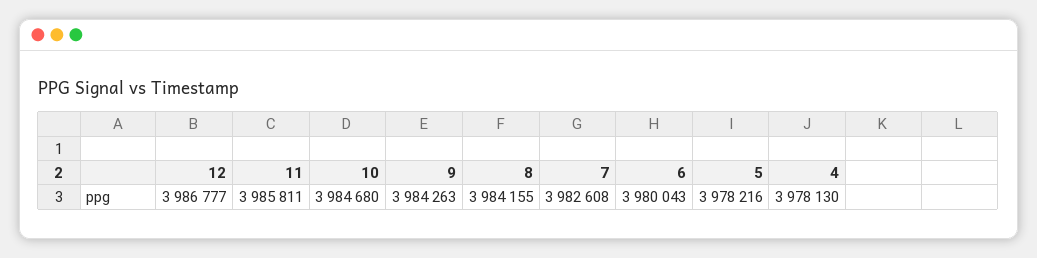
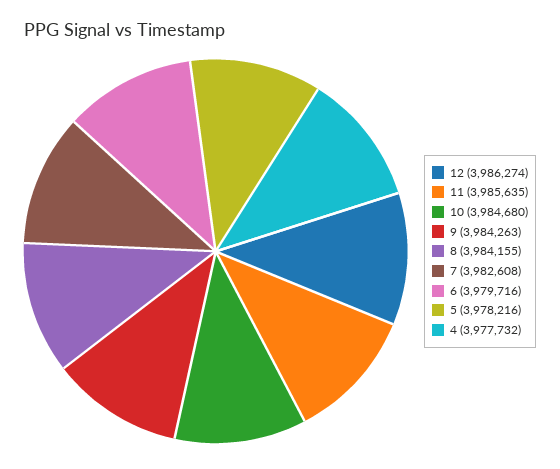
  {
-   "12": 3986777,
+   "12": 3986274,
-   "11": 3985811,
+   "11": 3985635,
    "10": 3984680,
    "9": 3984263,
    "8": 3984155,
    "7": 3982608,
-   "6": 3980043,
+   "6": 3979716,
    "5": 3978216,
-   "4": 3978130
+   "4": 3977732
  }

